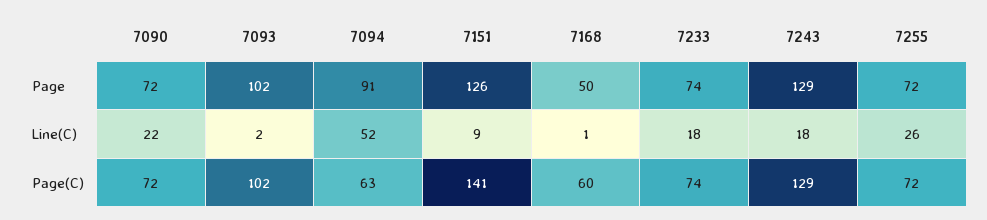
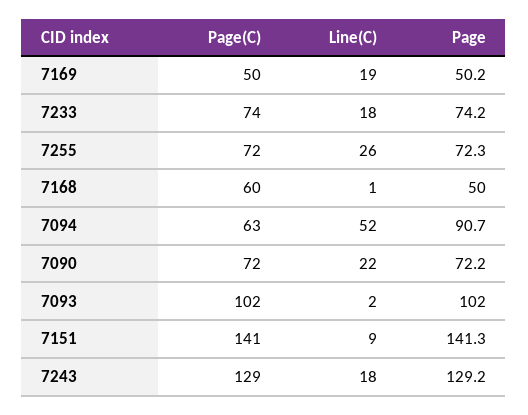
  {
    "7090": {
      "Page": 72.2,
      "Line(C)": 22,
      "Page(C)": 72
    },
    "7093": {
      "Page": 102,
      "Line(C)": 2,
      "Page(C)": 102
    },
    "7094": {
      "Page": 90.7,
      "Line(C)": 52,
      "Page(C)": 63
    },
    "7151": {
-     "Page": 126,
+     "Page": 141.3,
      "Line(C)": 9,
      "Page(C)": 141
    },
    "7168": {
      "Page": 50,
      "Line(C)": 1,
      "Page(C)": 60
    },
    "7233": {
      "Page": 74.2,
      "Line(C)": 18,
      "Page(C)": 74
    },
    "7243": {
      "Page": 129.2,
      "Line(C)": 18,
      "Page(C)": 129
    },
    "7255": {
      "Page": 72.3,
      "Line(C)": 26,
      "Page(C)": 72
-   }
+   },
+   "7169": {
+     "Page(C)": 50,
+     "Line(C)": 19,
+     "Page": 50.2
+   }
  }

